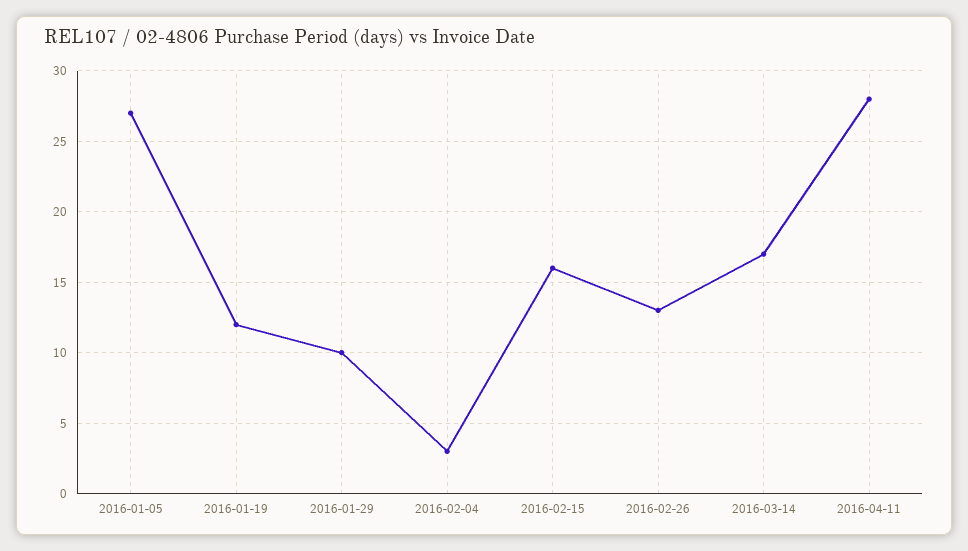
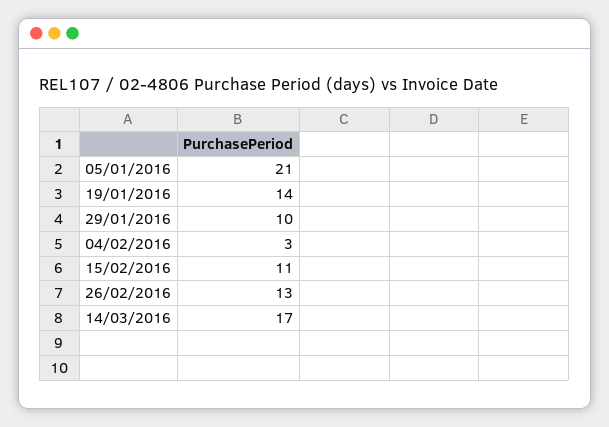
  {
-   "2016-01-05": 27,
+   "2016-01-05": 21,
-   "2016-01-19": 12,
+   "2016-01-19": 14,
    "2016-01-29": 10,
    "2016-02-04": 3,
-   "2016-02-15": 16,
+   "2016-02-15": 11,
    "2016-02-26": 13,
-   "2016-03-14": 17,
+   "2016-03-14": 17
-   "2016-04-11": 28
  }

